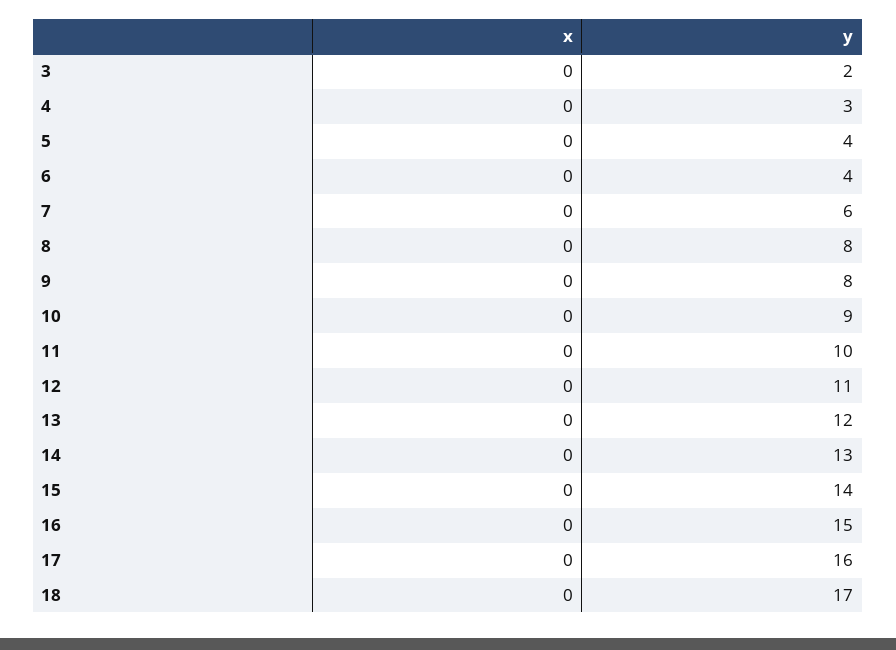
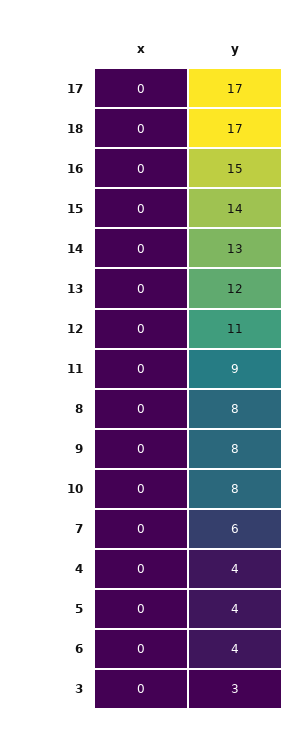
  {
    "x": {
      "3": 0,
      "4": 0,
      "5": 0,
      "6": 0,
      "7": 0,
      "8": 0,
      "9": 0,
      "10": 0,
      "11": 0,
      "12": 0,
      "13": 0,
      "14": 0,
      "15": 0,
      "16": 0,
      "17": 0,
      "18": 0
    },
    "y": {
-     "3": 2,
+     "3": 3,
-     "4": 3,
+     "4": 4,
      "5": 4,
      "6": 4,
      "7": 6,
      "8": 8,
      "9": 8,
-     "10": 9,
+     "10": 8,
-     "11": 10,
+     "11": 9,
      "12": 11,
      "13": 12,
      "14": 13,
      "15": 14,
      "16": 15,
-     "17": 16,
+     "17": 17,
      "18": 17
    }
  }

